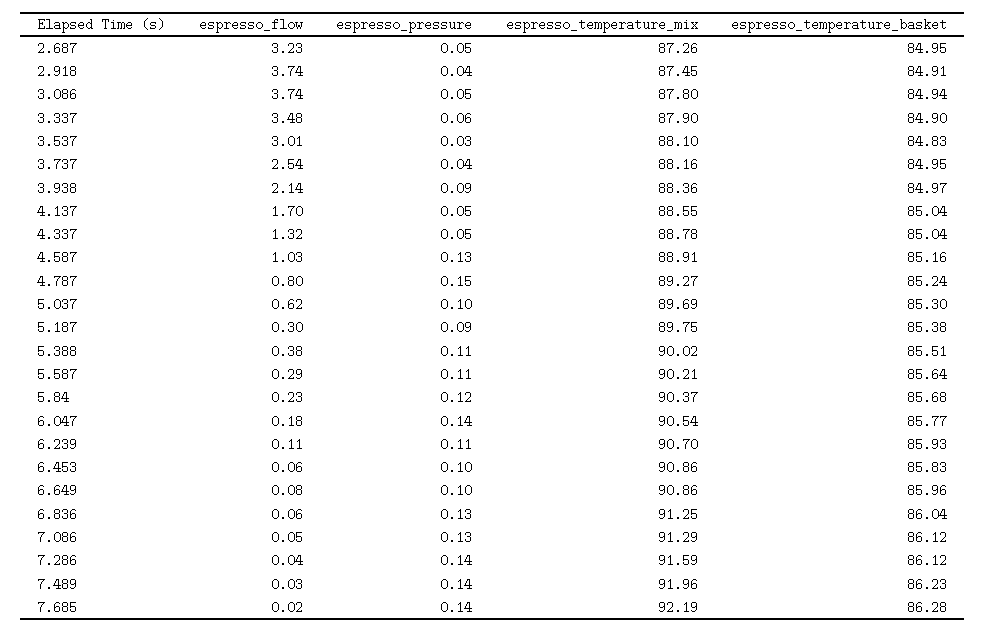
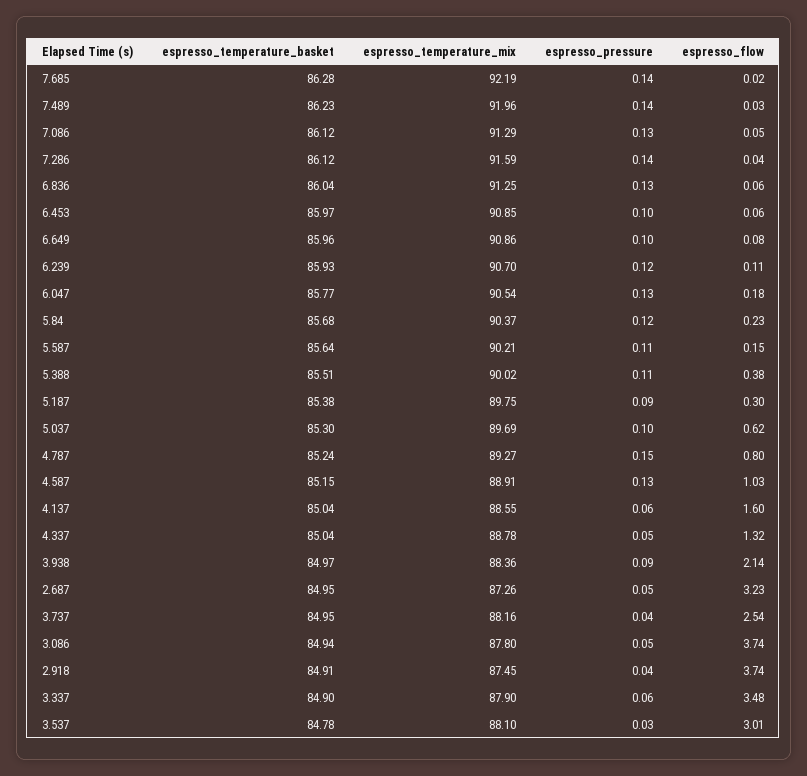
  {
    "espresso_flow": {
      "2.687": 3.23,
      "2.918": 3.74,
      "3.086": 3.74,
      "3.337": 3.48,
      "3.537": 3.01,
      "3.737": 2.54,
      "3.938": 2.14,
-     "4.137": 1.7,
+     "4.137": 1.6,
      "4.337": 1.32,
      "4.587": 1.03,
      "4.787": 0.8,
      "5.037": 0.62,
      "5.187": 0.3,
      "5.388": 0.38,
-     "5.587": 0.29,
+     "5.587": 0.15,
      "5.84": 0.23,
      "6.047": 0.18,
      "6.239": 0.11,
      "6.453": 0.06,
      "6.649": 0.08,
      "6.836": 0.06,
      "7.086": 0.05,
      "7.286": 0.04,
      "7.489": 0.03,
      "7.685": 0.02
    },
    "espresso_pressure": {
      "2.687": 0.05,
      "2.918": 0.04,
      "3.086": 0.05,
      "3.337": 0.06,
      "3.537": 0.03,
      "3.737": 0.04,
      "3.938": 0.09,
-     "4.137": 0.05,
+     "4.137": 0.06,
      "4.337": 0.05,
      "4.587": 0.13,
      "4.787": 0.15,
      "5.037": 0.1,
      "5.187": 0.09,
      "5.388": 0.11,
      "5.587": 0.11,
      "5.84": 0.12,
-     "6.047": 0.14,
+     "6.047": 0.13,
-     "6.239": 0.11,
+     "6.239": 0.12,
      "6.453": 0.1,
      "6.649": 0.1,
      "6.836": 0.13,
      "7.086": 0.13,
      "7.286": 0.14,
      "7.489": 0.14,
      "7.685": 0.14
    },
    "espresso_temperature_mix": {
      "2.687": 87.26,
      "2.918": 87.45,
      "3.086": 87.8,
      "3.337": 87.9,
      "3.537": 88.1,
      "3.737": 88.16,
      "3.938": 88.36,
      "4.137": 88.55,
      "4.337": 88.78,
      "4.587": 88.91,
      "4.787": 89.27,
      "5.037": 89.69,
      "5.187": 89.75,
      "5.388": 90.02,
      "5.587": 90.21,
      "5.84": 90.37,
      "6.047": 90.54,
      "6.239": 90.7,
-     "6.453": 90.86,
+     "6.453": 90.85,
      "6.649": 90.86,
      "6.836": 91.25,
      "7.086": 91.29,
      "7.286": 91.59,
      "7.489": 91.96,
      "7.685": 92.19
    },
    "espresso_temperature_basket": {
      "2.687": 84.95,
      "2.918": 84.91,
      "3.086": 84.94,
      "3.337": 84.9,
-     "3.537": 84.83,
+     "3.537": 84.78,
      "3.737": 84.95,
      "3.938": 84.97,
      "4.137": 85.04,
      "4.337": 85.04,
-     "4.587": 85.16,
+     "4.587": 85.15,
      "4.787": 85.24,
      "5.037": 85.3,
      "5.187": 85.38,
      "5.388": 85.51,
      "5.587": 85.64,
      "5.84": 85.68,
      "6.047": 85.77,
      "6.239": 85.93,
-     "6.453": 85.83,
+     "6.453": 85.97,
      "6.649": 85.96,
      "6.836": 86.04,
      "7.086": 86.12,
      "7.286": 86.12,
      "7.489": 86.23,
      "7.685": 86.28
    }
  }

